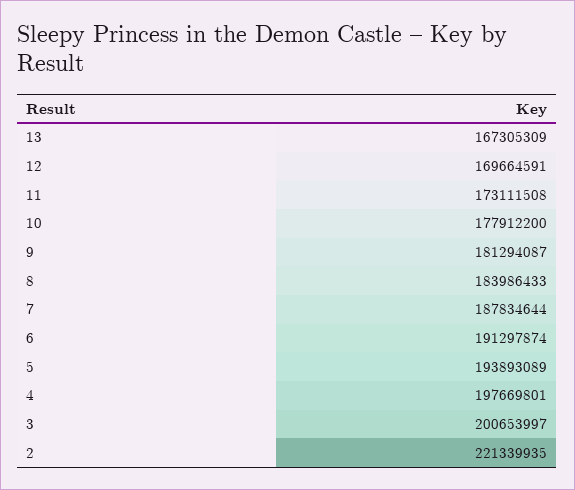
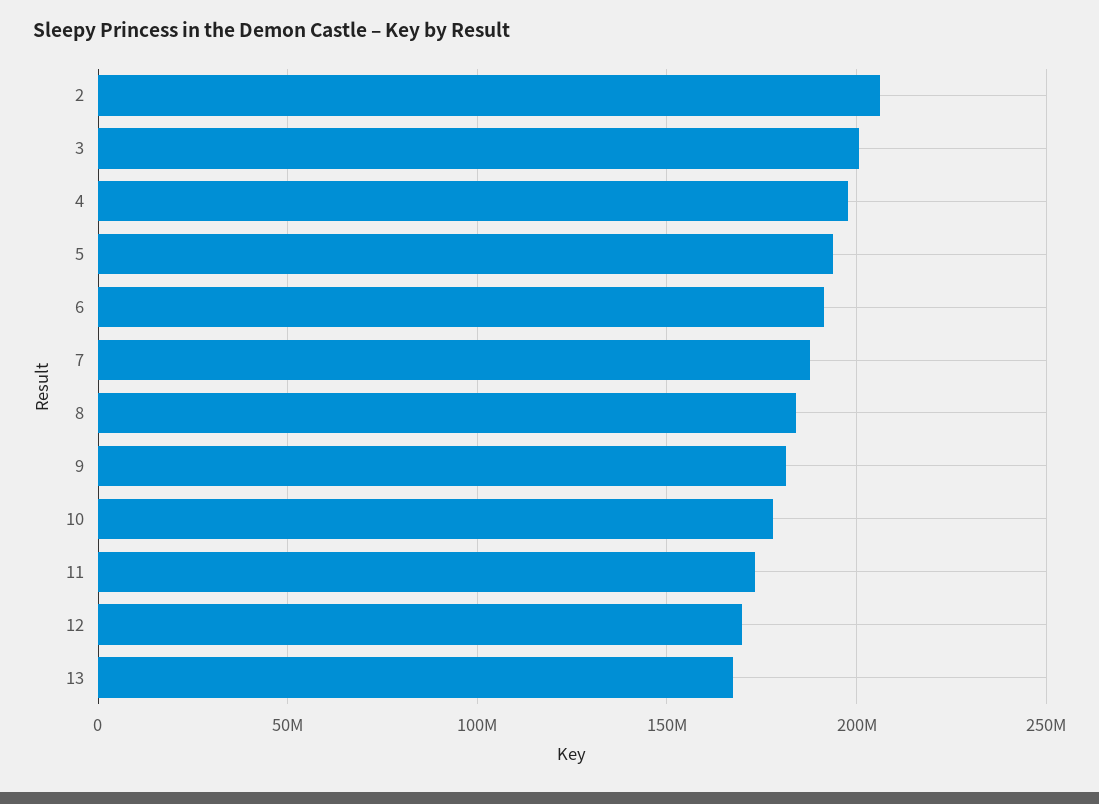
  {
    "13": 167305309,
    "12": 169664591,
    "11": 173111508,
    "10": 177912200,
    "9": 181294087,
    "8": 183986433,
    "7": 187834644,
    "6": 191297874,
    "5": 193893089,
    "4": 197669801,
    "3": 200653997,
-   "2": 221339935
+   "2": 205000000
  }

